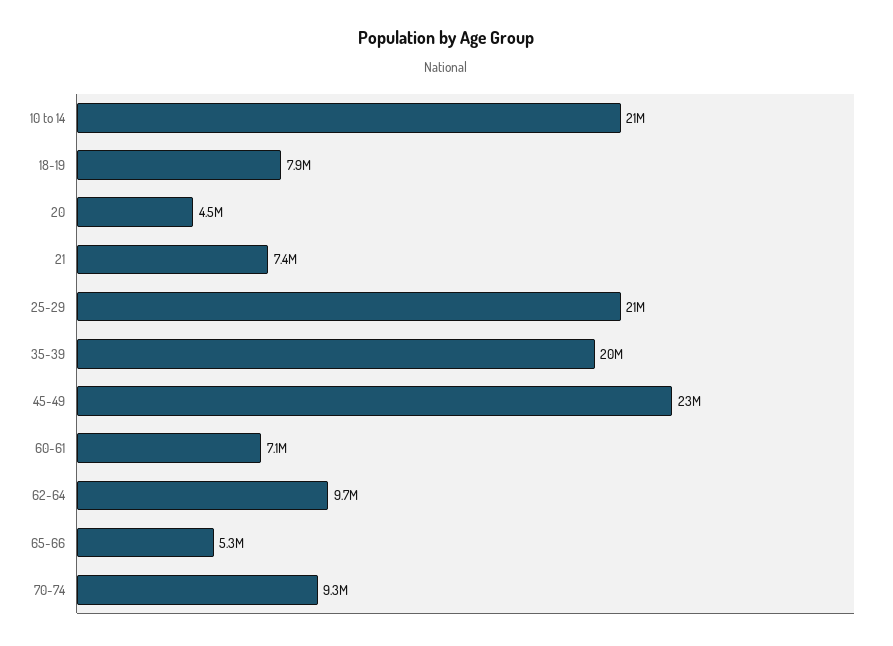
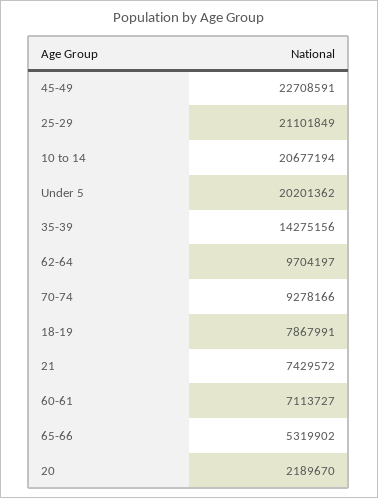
  {
    "10 to 14": 20677194,
    "18-19": 7867991,
-   "20": 4500000,
+   "20": 2189670,
    "21": 7429572,
    "25-29": 21101849,
-   "35-39": 20000000,
+   "35-39": 14275156,
    "45-49": 22708591,
    "60-61": 7113727,
    "62-64": 9704197,
    "65-66": 5319902,
-   "70-74": 9278166
+   "70-74": 9278166,
+   "Under 5": 20201362
  }

